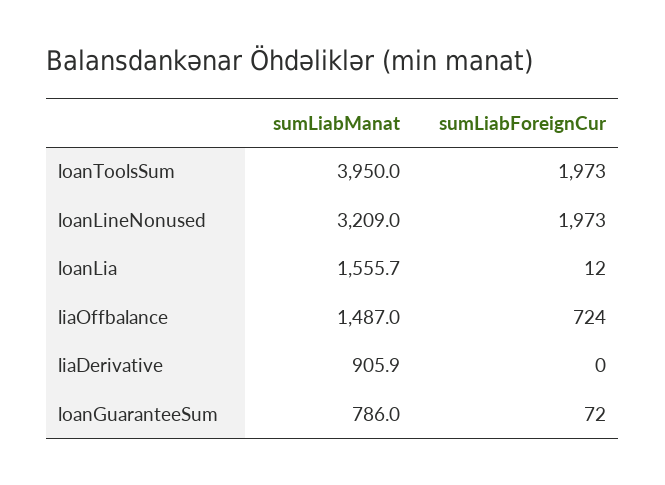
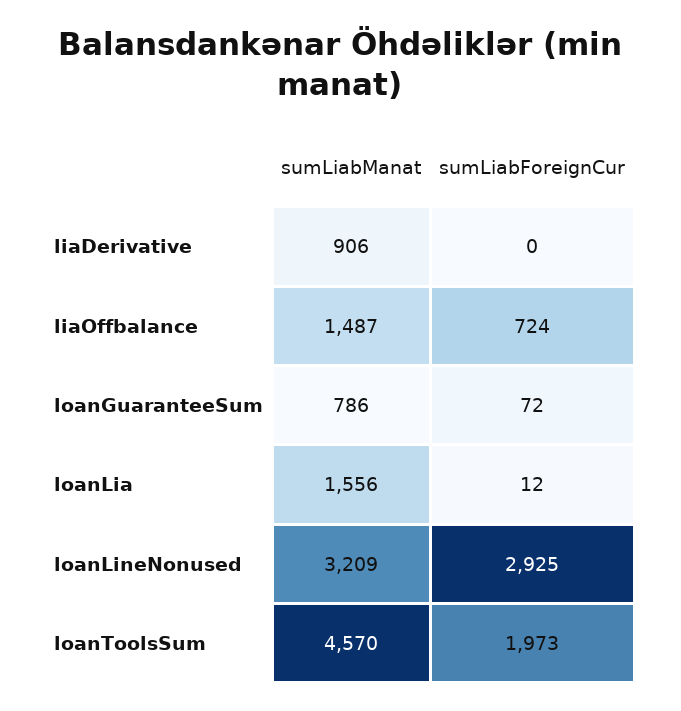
  {
    "sumLiabManat": {
-     "loanToolsSum": 3950,
+     "loanToolsSum": 4570,
      "loanLineNonused": 3209,
      "loanLia": 1555.7,
      "liaOffbalance": 1487,
      "liaDerivative": 905.9,
      "loanGuaranteeSum": 786
    },
    "sumLiabForeignCur": {
      "loanToolsSum": 1973,
-     "loanLineNonused": 1973,
+     "loanLineNonused": 2925,
      "loanLia": 12,
      "liaOffbalance": 724,
      "liaDerivative": 0,
      "loanGuaranteeSum": 72
    }
  }

